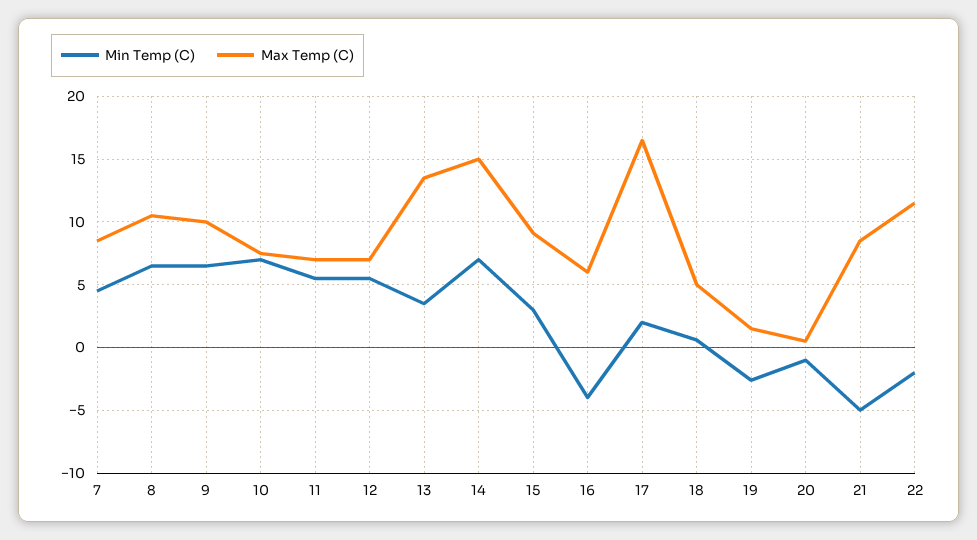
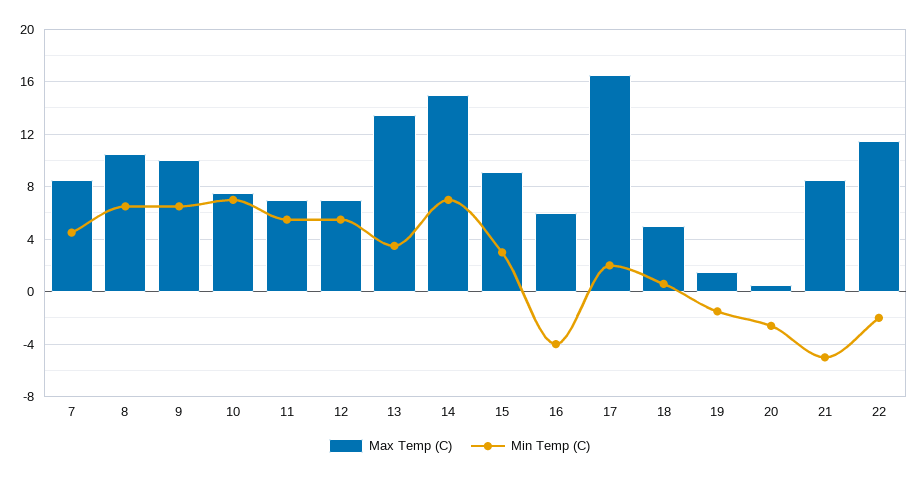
  {
    "Min Temp (C)": {
      "7": 4.5,
      "8": 6.5,
      "9": 6.5,
      "10": 7,
      "11": 5.5,
      "12": 5.5,
      "13": 3.5,
      "14": 7,
      "15": 3,
      "16": -4,
      "17": 2,
      "18": 0.5,
-     "19": -2.5,
+     "19": -1.5,
-     "20": -1,
+     "20": -2.5,
      "21": -5,
      "22": -2
    },
    "Max Temp (C)": {
      "7": 8.5,
      "8": 10.5,
      "9": 10,
      "10": 7.5,
      "11": 7,
      "12": 7,
      "13": 13.5,
      "14": 15,
      "15": 9,
      "16": 6,
      "17": 16.5,
      "18": 5,
      "19": 1.5,
      "20": 0.5,
      "21": 8.5,
      "22": 11.5
    }
  }

